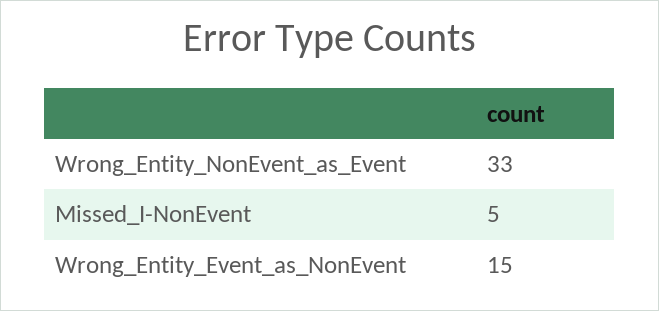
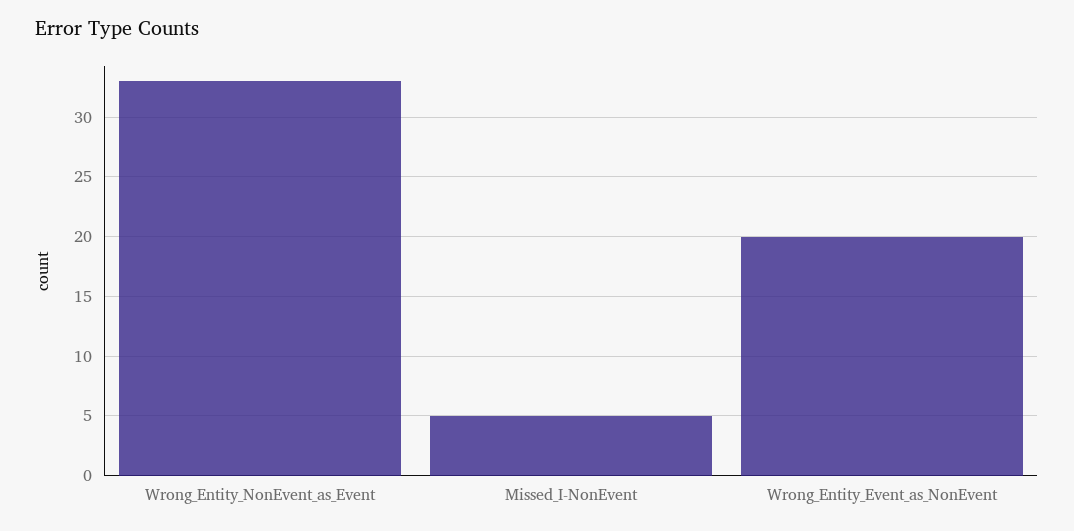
  {
    "Wrong_Entity_NonEvent_as_Event": 33,
    "Missed_I-NonEvent": 5,
-   "Wrong_Entity_Event_as_NonEvent": 15
+   "Wrong_Entity_Event_as_NonEvent": 20
  }

